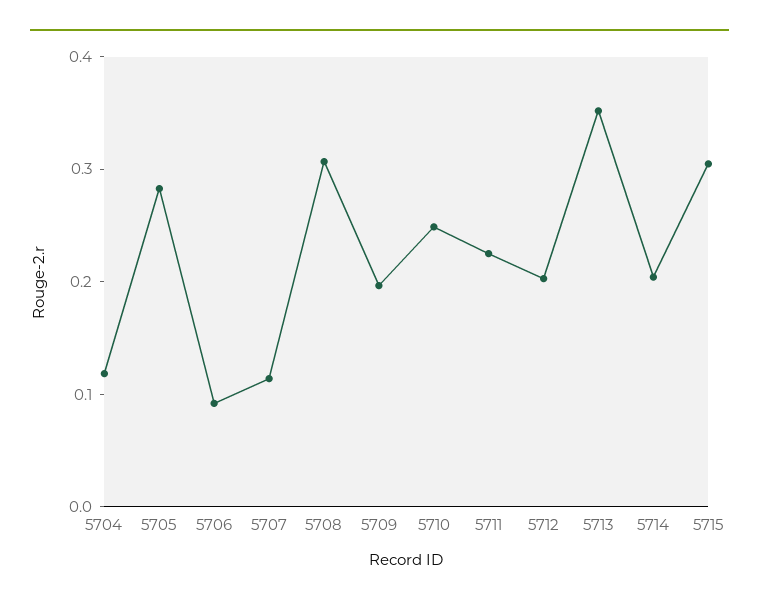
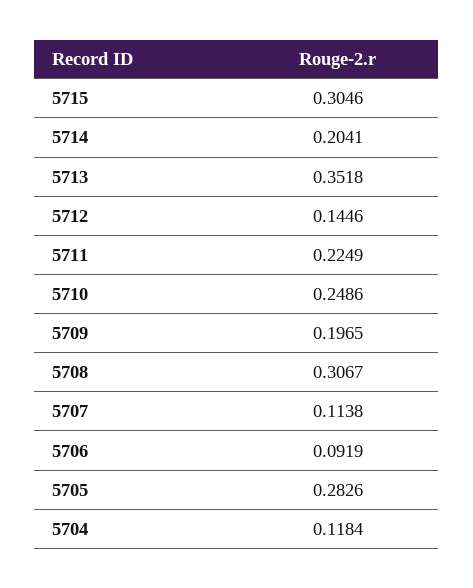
  {
    "5704": 0.1184,
    "5705": 0.2826,
    "5706": 0.0919,
    "5707": 0.1138,
    "5708": 0.3067,
    "5709": 0.1965,
    "5710": 0.2486,
    "5711": 0.2249,
-   "5712": 0.2,
+   "5712": 0.1446,
    "5713": 0.3518,
    "5714": 0.2041,
    "5715": 0.3046
  }

